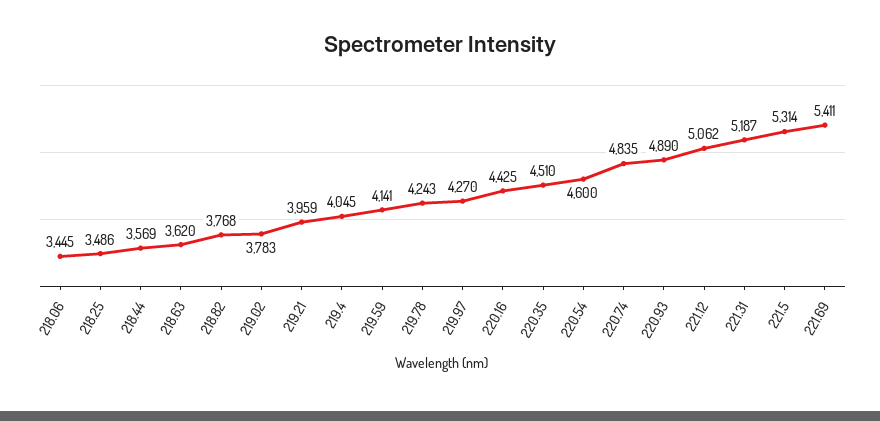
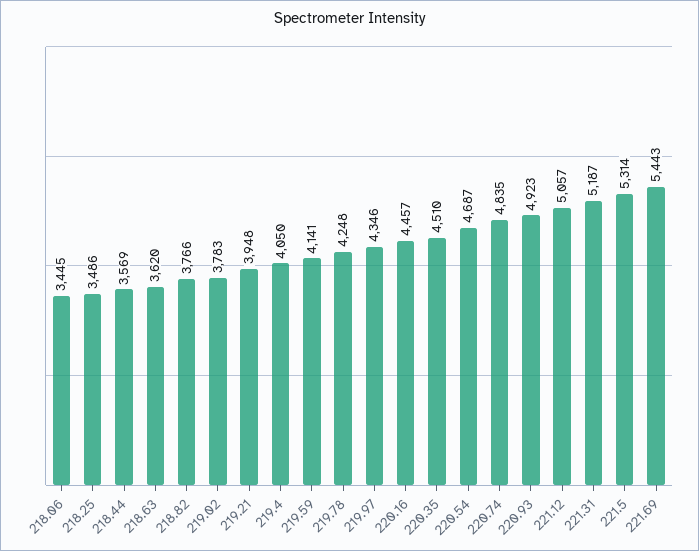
  {
    "218.06": 3445,
    "218.25": 3486,
    "218.44": 3569,
    "218.63": 3620,
-   "218.82": 3768,
+   "218.82": 3766,
    "219.02": 3783,
-   "219.21": 3959,
+   "219.21": 3948,
-   "219.4": 4045,
+   "219.4": 4050,
    "219.59": 4141,
-   "219.78": 4243,
+   "219.78": 4248,
-   "219.97": 4270,
+   "219.97": 4346,
-   "220.16": 4425,
+   "220.16": 4457,
    "220.35": 4510,
-   "220.54": 4600,
+   "220.54": 4687,
    "220.74": 4835,
-   "220.93": 4890,
+   "220.93": 4923,
-   "221.12": 5062,
+   "221.12": 5057,
    "221.31": 5187,
    "221.5": 5314,
-   "221.69": 5411
+   "221.69": 5443
  }

